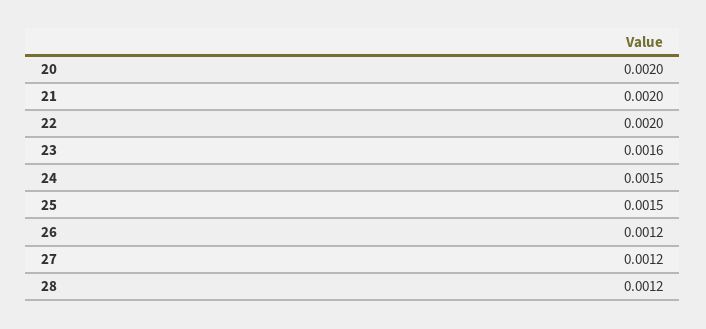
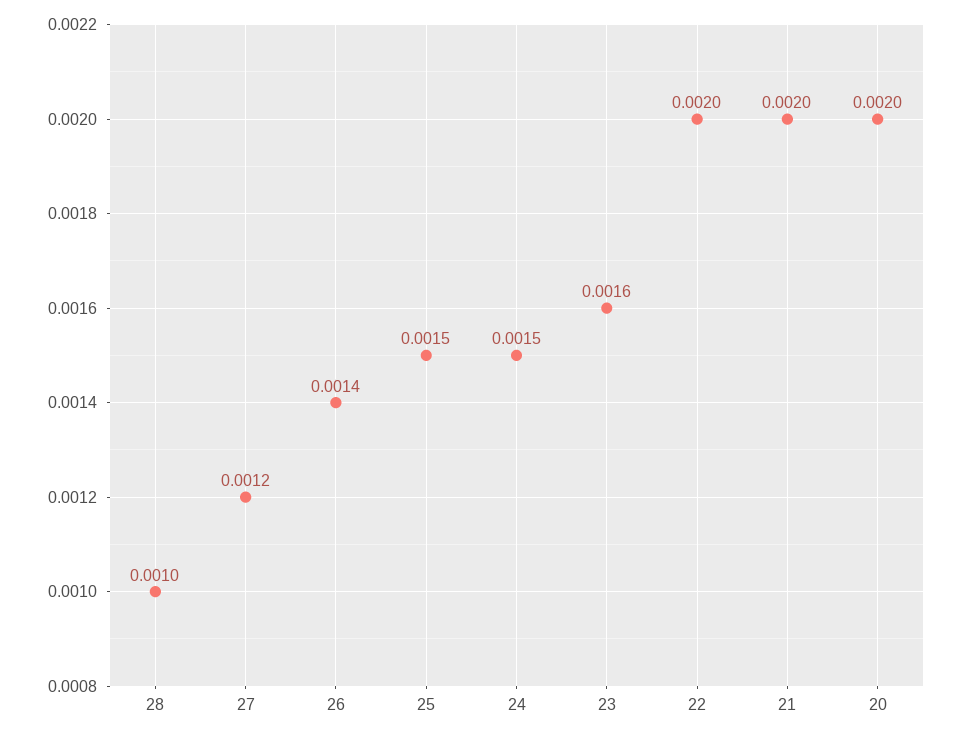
  {
    "20": 0.002,
    "21": 0.002,
    "22": 0.002,
    "23": 0.0016,
    "24": 0.0015,
    "25": 0.0015,
-   "26": 0.0012,
+   "26": 0.0014,
    "27": 0.0012,
-   "28": 0.0012
+   "28": 0.001
  }

